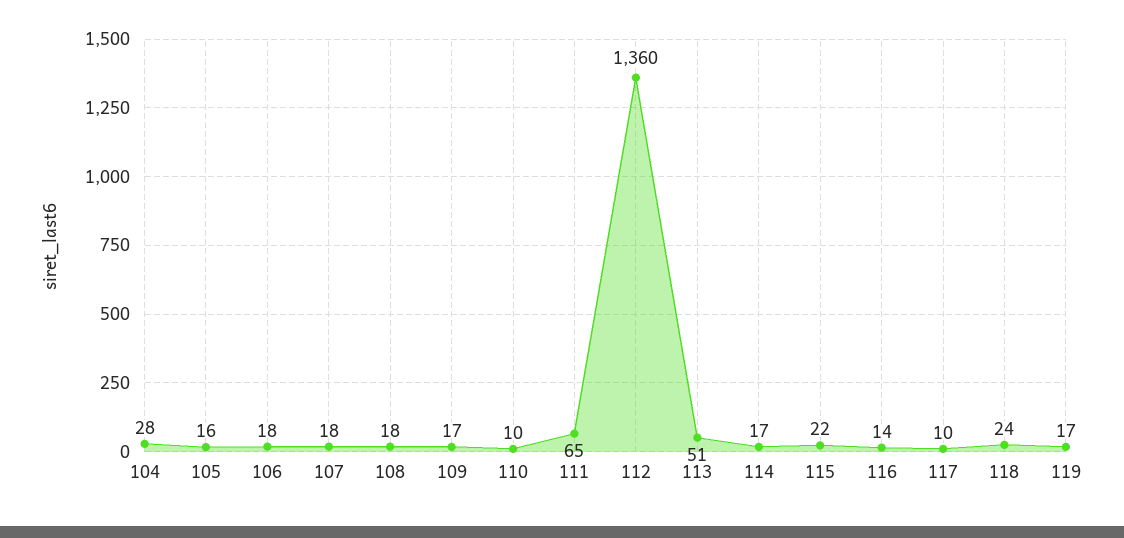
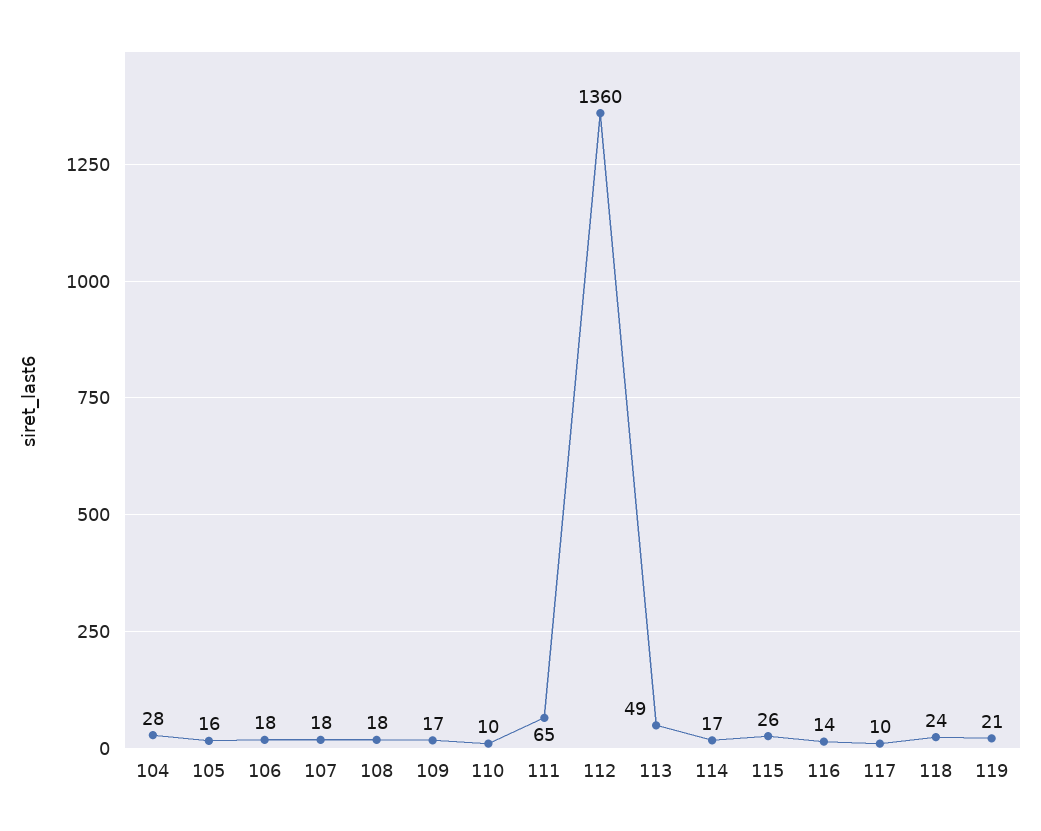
  {
    "104": 28,
    "105": 16,
    "106": 18,
    "107": 18,
    "108": 18,
    "109": 17,
    "110": 10,
    "111": 65,
    "112": 1360,
-   "113": 51,
+   "113": 49,
    "114": 17,
-   "115": 22,
+   "115": 26,
    "116": 14,
    "117": 10,
    "118": 24,
-   "119": 17
+   "119": 21
  }

